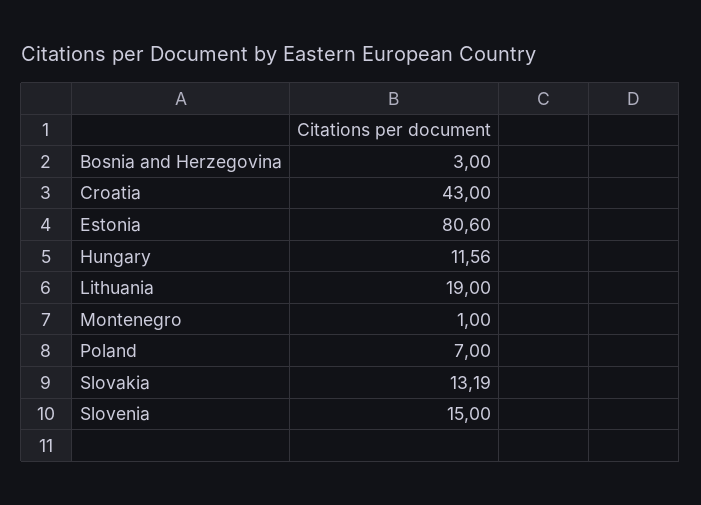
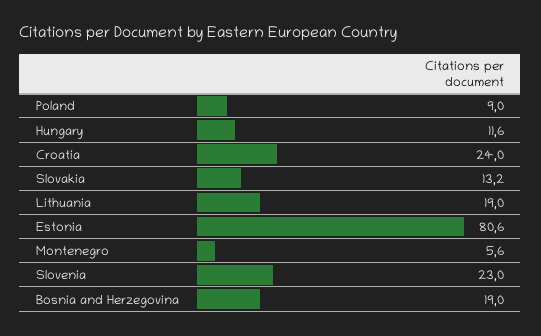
  {
-   "Bosnia and Herzegovina": 3,
+   "Bosnia and Herzegovina": 19,
-   "Croatia": 43,
+   "Croatia": 24,
    "Estonia": 80.6,
    "Hungary": 11.56,
    "Lithuania": 19,
-   "Montenegro": 1,
+   "Montenegro": 5.6,
-   "Poland": 7,
+   "Poland": 9,
    "Slovakia": 13.19,
-   "Slovenia": 15
+   "Slovenia": 23
  }

